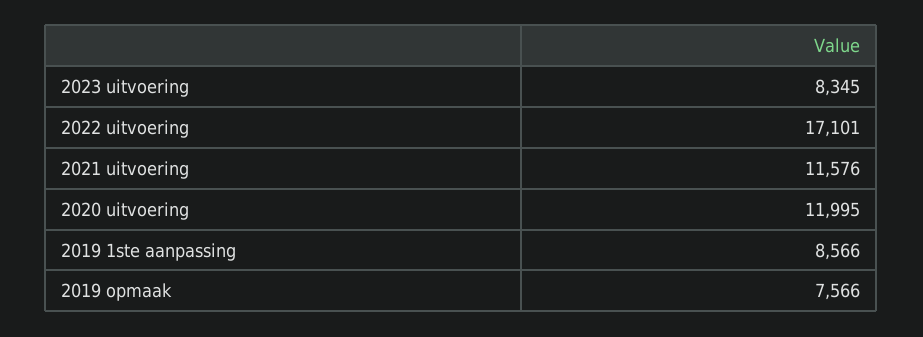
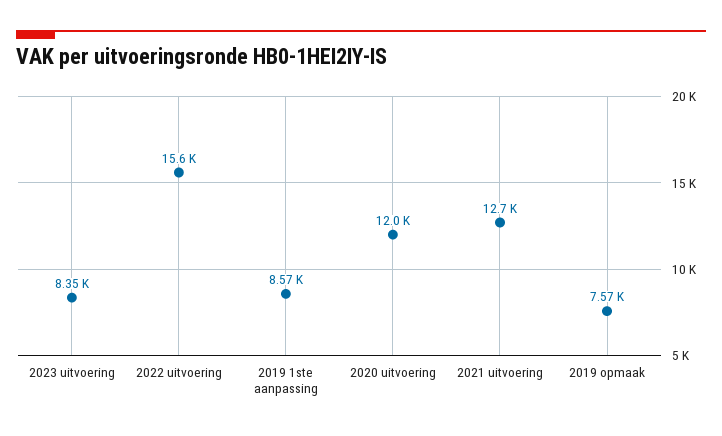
  {
    "2023 uitvoering": 8345,
-   "2022 uitvoering": 17101,
+   "2022 uitvoering": 15600,
-   "2021 uitvoering": 11576,
+   "2021 uitvoering": 12700,
    "2020 uitvoering": 11995,
    "2019 1ste aanpassing": 8566,
    "2019 opmaak": 7566
  }

